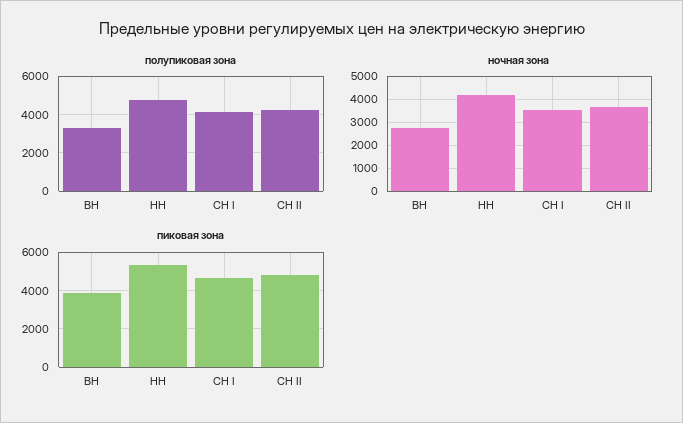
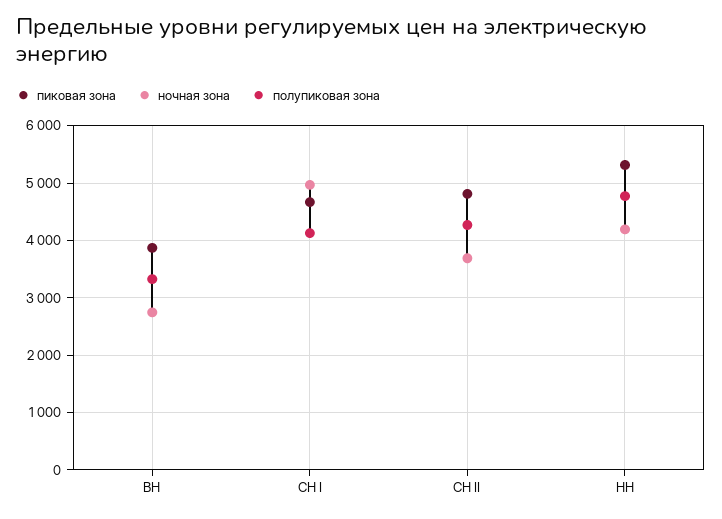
  {
    "полупиковая зона": {
      "ВН": 3400,
      "НН": 4800,
      "СН I": 4200,
      "СН II": 4200
    },
    "ночная зона": {
      "ВН": 2800,
      "НН": 4200,
-     "СН I": 3500,
+     "СН I": 5000,
      "СН II": 3600
    },
    "пиковая зона": {
      "ВН": 3800,
      "НН": 5400,
      "СН I": 4600,
      "СН II": 4800
    }
  }

